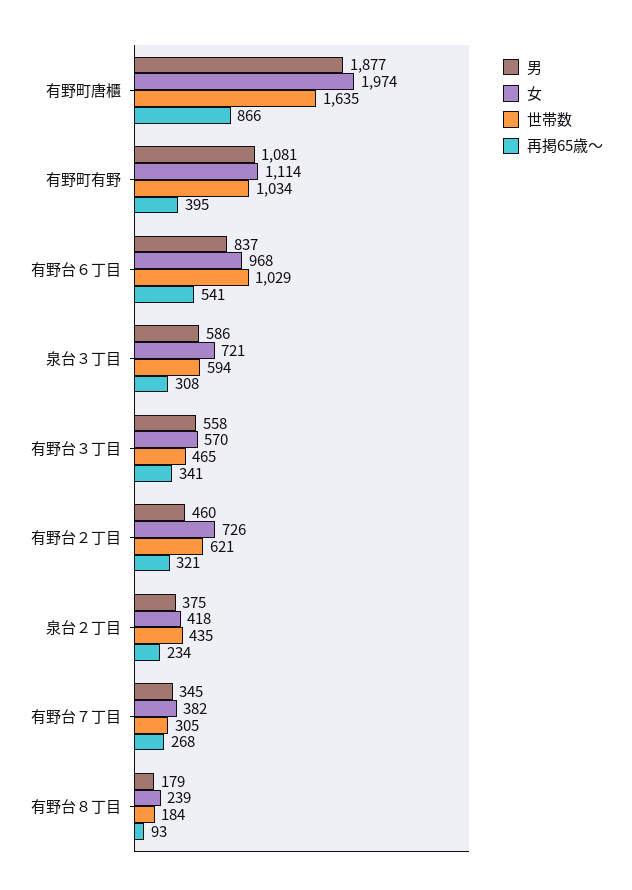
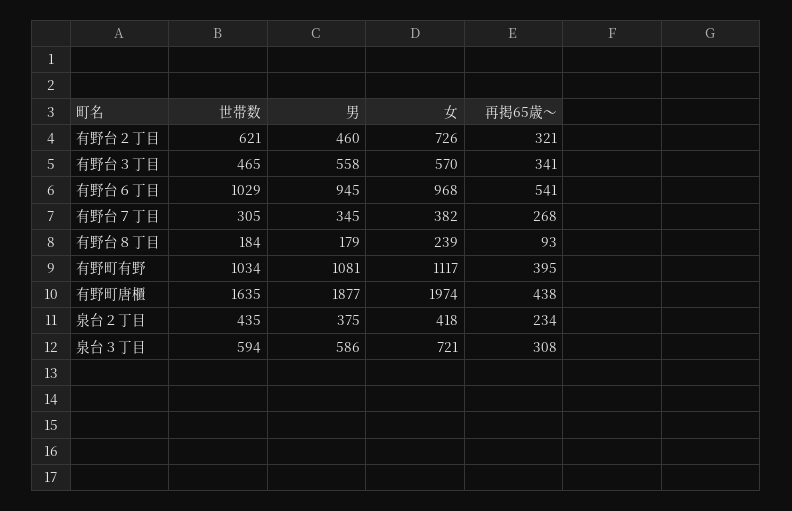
  {
    "男": {
      "有野町唐櫃": 1877,
      "有野町有野": 1081,
-     "有野台６丁目": 837,
+     "有野台６丁目": 945,
      "泉台３丁目": 586,
      "有野台３丁目": 558,
      "有野台２丁目": 460,
      "泉台２丁目": 375,
      "有野台７丁目": 345,
      "有野台８丁目": 179
    },
    "女": {
      "有野町唐櫃": 1974,
-     "有野町有野": 1114,
+     "有野町有野": 1117,
      "有野台６丁目": 968,
      "泉台３丁目": 721,
      "有野台３丁目": 570,
      "有野台２丁目": 726,
      "泉台２丁目": 418,
      "有野台７丁目": 382,
      "有野台８丁目": 239
    },
    "世帯数": {
      "有野町唐櫃": 1635,
      "有野町有野": 1034,
      "有野台６丁目": 1029,
      "泉台３丁目": 594,
      "有野台３丁目": 465,
      "有野台２丁目": 621,
      "泉台２丁目": 435,
      "有野台７丁目": 305,
      "有野台８丁目": 184
    },
    "再掲65歳〜": {
-     "有野町唐櫃": 866,
+     "有野町唐櫃": 438,
      "有野町有野": 395,
      "有野台６丁目": 541,
      "泉台３丁目": 308,
      "有野台３丁目": 341,
      "有野台２丁目": 321,
      "泉台２丁目": 234,
      "有野台７丁目": 268,
      "有野台８丁目": 93
    }
  }

